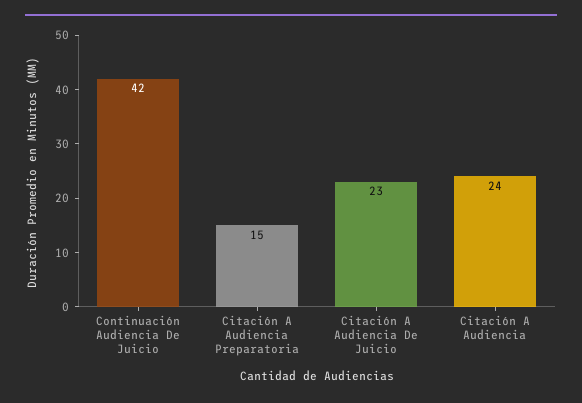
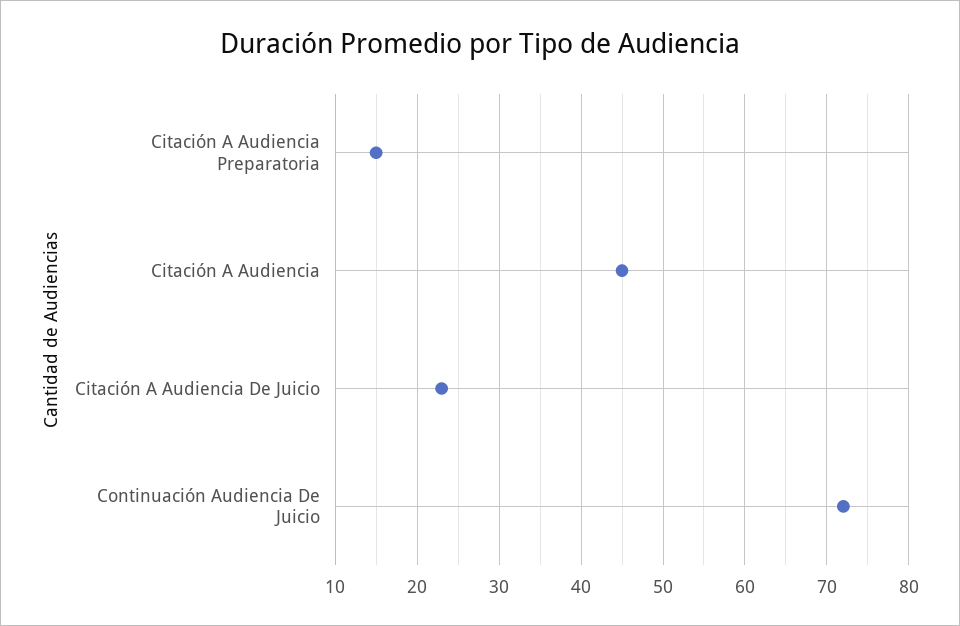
  {
-   "Continuación Audiencia De Juicio": 42,
+   "Continuación Audiencia De Juicio": 72,
    "Citación A Audiencia Preparatoria": 15,
    "Citación A Audiencia De Juicio": 23,
-   "Citación A Audiencia": 24
+   "Citación A Audiencia": 45
  }

